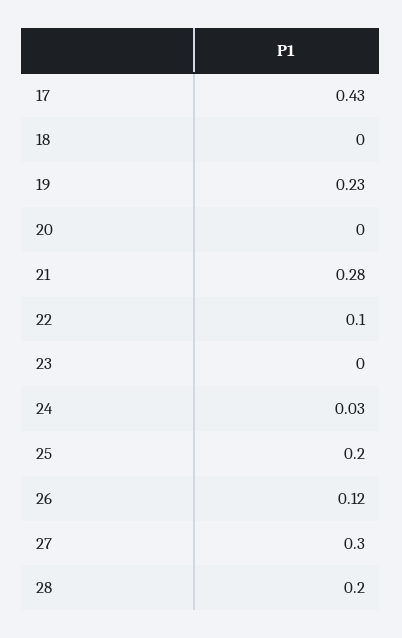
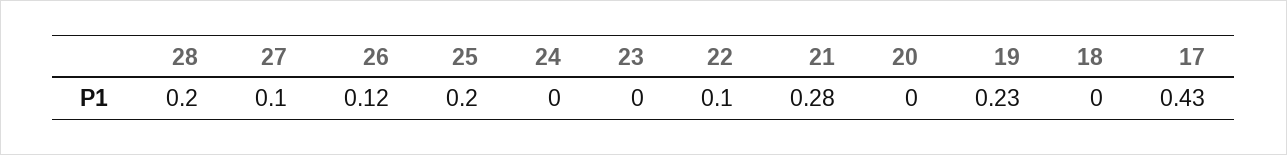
  {
    "17": 0.43,
    "18": 0,
    "19": 0.23,
    "20": 0,
    "21": 0.28,
    "22": 0.1,
    "23": 0,
-   "24": 0.03,
+   "24": 0,
    "25": 0.2,
    "26": 0.12,
-   "27": 0.3,
+   "27": 0.1,
    "28": 0.2
  }

